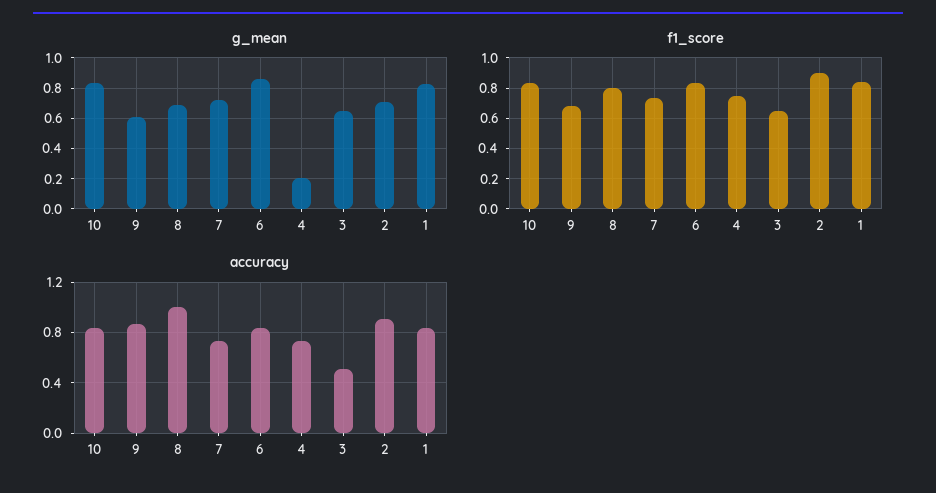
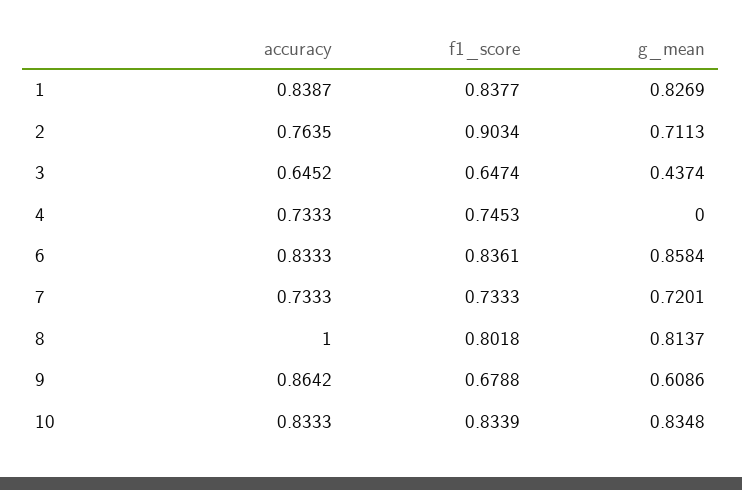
  {
    "g_mean": {
      "10": 0.8348,
      "9": 0.6086,
-     "8": 0.7,
+     "8": 0.8137,
      "7": 0.7201,
      "6": 0.8584,
-     "4": 0.2,
+     "4": 0,
-     "3": 0.65,
+     "3": 0.4374,
      "2": 0.7113,
      "1": 0.8269
    },
    "f1_score": {
      "10": 0.8339,
      "9": 0.6788,
      "8": 0.8018,
      "7": 0.7333,
      "6": 0.8361,
      "4": 0.7453,
      "3": 0.6474,
      "2": 0.9034,
      "1": 0.8377
    },
    "accuracy": {
      "10": 0.8333,
      "9": 0.8642,
      "8": 1,
      "7": 0.7333,
      "6": 0.8333,
      "4": 0.7333,
-     "3": 0.5,
+     "3": 0.6452,
-     "2": 0.9,
+     "2": 0.7635,
      "1": 0.8387
    }
  }

